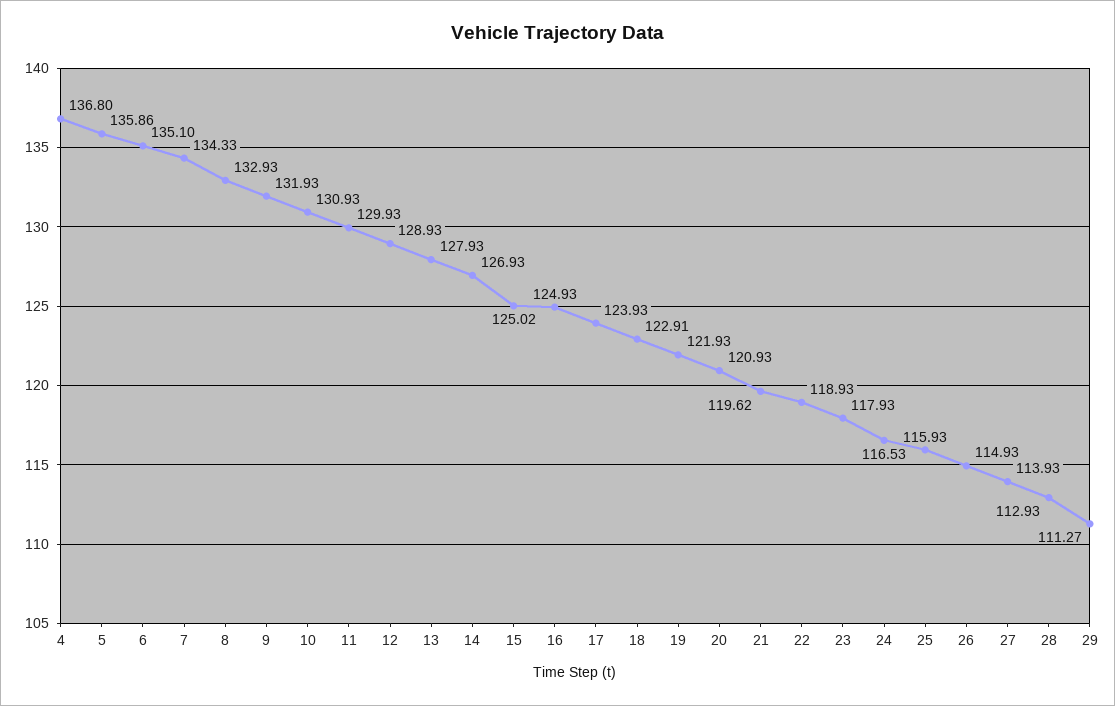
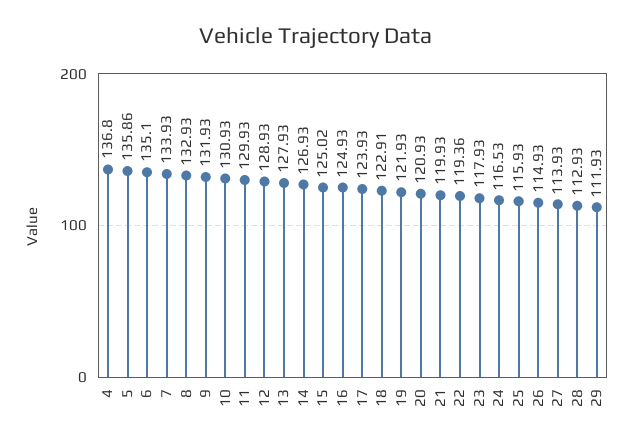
  {
    "4": 136.8,
    "5": 135.86,
    "6": 135.1,
-   "7": 134.33,
+   "7": 133.93,
    "8": 132.93,
    "9": 131.93,
    "10": 130.93,
    "11": 129.93,
    "12": 128.93,
    "13": 127.93,
    "14": 126.93,
    "15": 125.02,
    "16": 124.93,
    "17": 123.93,
    "18": 122.91,
    "19": 121.93,
    "20": 120.93,
-   "21": 119.62,
+   "21": 119.93,
-   "22": 118.93,
+   "22": 119.36,
    "23": 117.93,
    "24": 116.53,
    "25": 115.93,
    "26": 114.93,
    "27": 113.93,
    "28": 112.93,
-   "29": 111.27
+   "29": 111.93
  }

